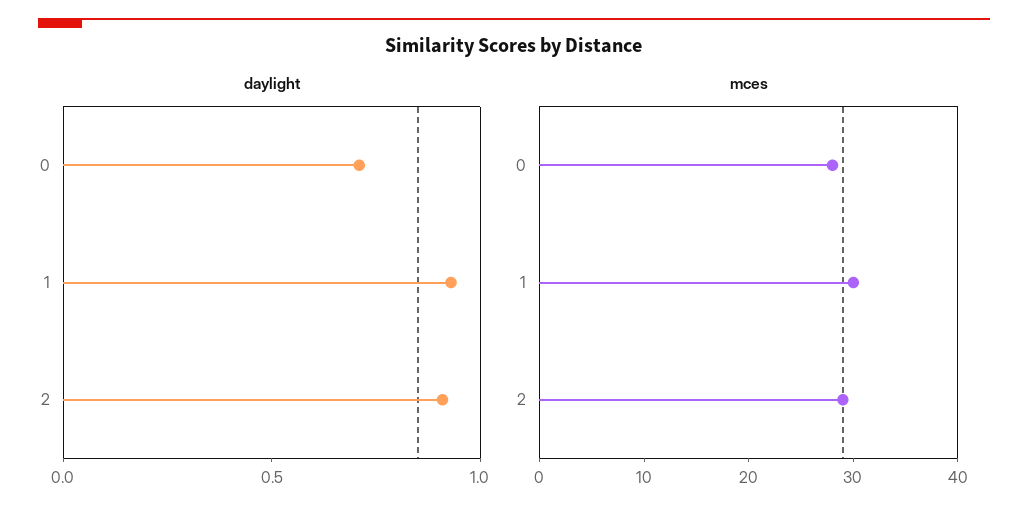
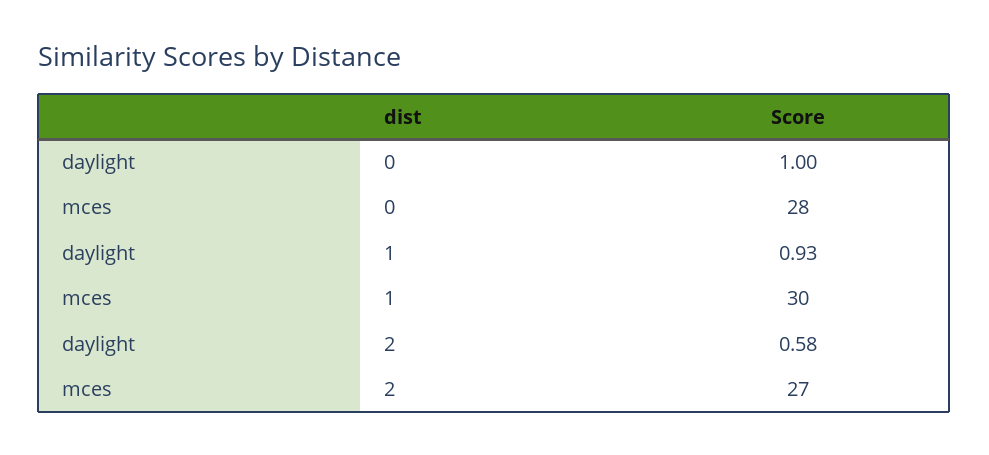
  {
    "daylight": {
-     "0": 0.7,
+     "0": 1,
      "1": 0.93,
-     "2": 0.9
+     "2": 0.58
    },
    "mces": {
      "0": 28,
      "1": 30,
-     "2": 29
+     "2": 27
    }
  }

